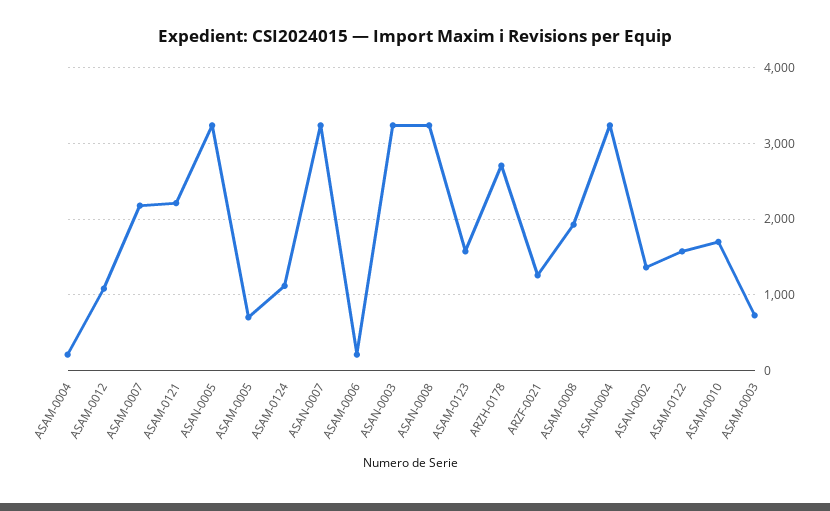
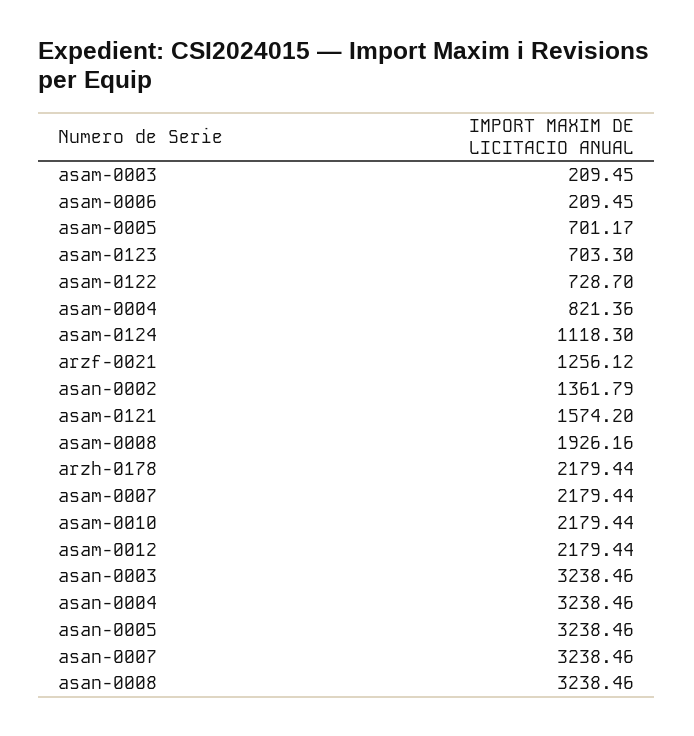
  {
-   "ASAM-0004": 200,
+   "ASAM-0004": 821.36,
-   "ASAM-0012": 1100,
+   "ASAM-0012": 2179.44,
    "ASAM-0007": 2179.44,
-   "ASAM-0121": 2200,
+   "ASAM-0121": 1574.2,
    "ASAN-0005": 3238.46,
    "ASAM-0005": 701.17,
    "ASAM-0124": 1118.3,
    "ASAN-0007": 3238.46,
    "ASAM-0006": 209.45,
    "ASAN-0003": 3238.46,
    "ASAN-0008": 3238.46,
-   "ASAM-0123": 1600,
+   "ASAM-0123": 703.3,
-   "ARZH-0178": 2700,
+   "ARZH-0178": 2179.44,
    "ARZF-0021": 1256.12,
    "ASAM-0008": 1926.16,
    "ASAN-0004": 3238.46,
    "ASAN-0002": 1361.79,
-   "ASAM-0122": 1600,
+   "ASAM-0122": 728.7,
-   "ASAM-0010": 1700,
+   "ASAM-0010": 2179.44,
-   "ASAM-0003": 700
+   "ASAM-0003": 209.45
  }

